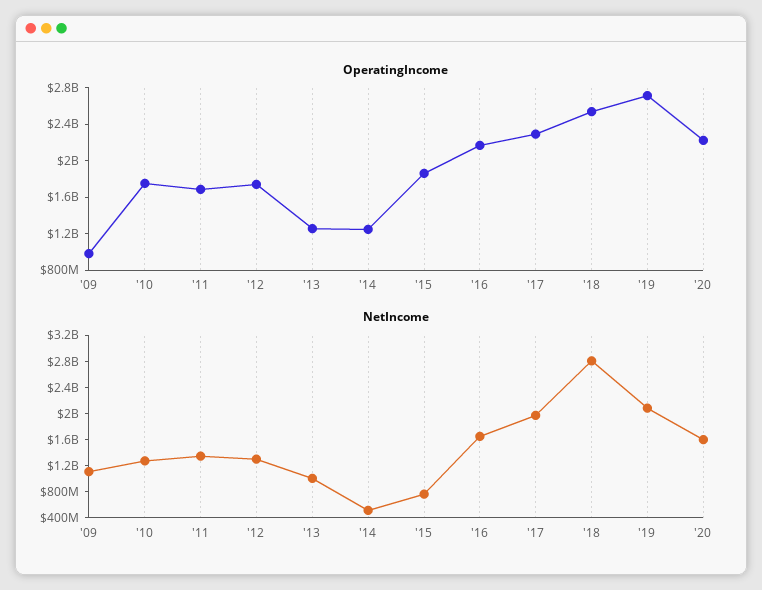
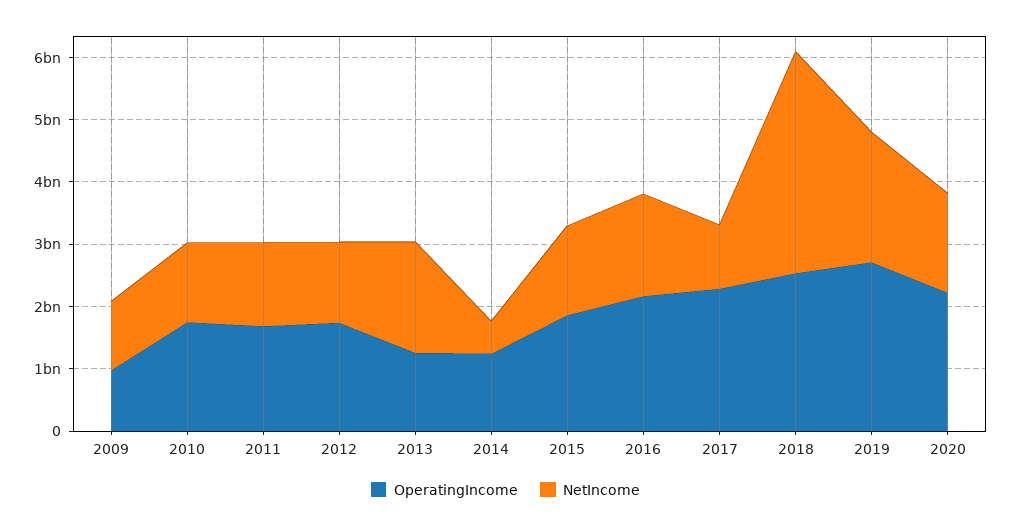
  {
    "OperatingIncome": {
      "'09": 1000000000,
      "'10": 1800000000,
      "'11": 1700000000,
      "'12": 1700000000,
      "'13": 1300000000,
      "'14": 1200000000,
      "'15": 1900000000,
      "'16": 2200000000,
      "'17": 2300000000,
      "'18": 2500000000,
      "'19": 2700000000,
      "'20": 2200000000
    },
    "NetIncome": {
      "'09": 1200000000,
      "'10": 1200000000,
      "'11": 1400000000,
      "'12": 1200000000,
-     "'13": 1000000000,
+     "'13": 1800000000,
      "'14": 600000000,
-     "'15": 800000000,
+     "'15": 1400000000,
      "'16": 1600000000,
-     "'17": 2000000000,
+     "'17": 1000000000,
-     "'18": 2800000000,
+     "'18": 3600000000,
      "'19": 2000000000,
      "'20": 1600000000
    }
  }

